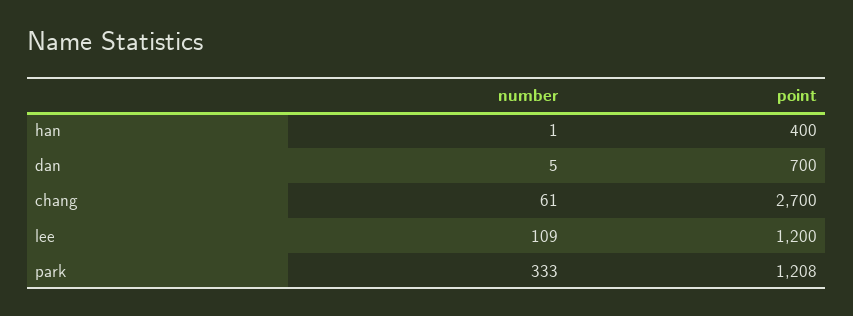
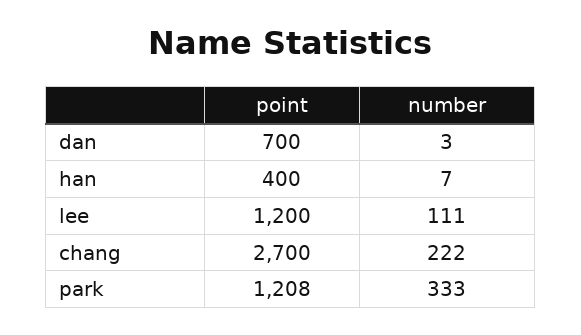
  {
    "number": {
-     "han": 1,
+     "han": 7,
-     "dan": 5,
+     "dan": 3,
-     "chang": 61,
+     "chang": 222,
-     "lee": 109,
+     "lee": 111,
      "park": 333
    },
    "point": {
      "han": 400,
      "dan": 700,
      "chang": 2700,
      "lee": 1200,
      "park": 1208
    }
  }

